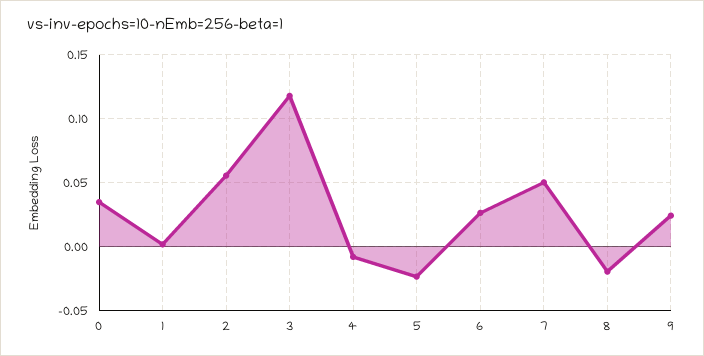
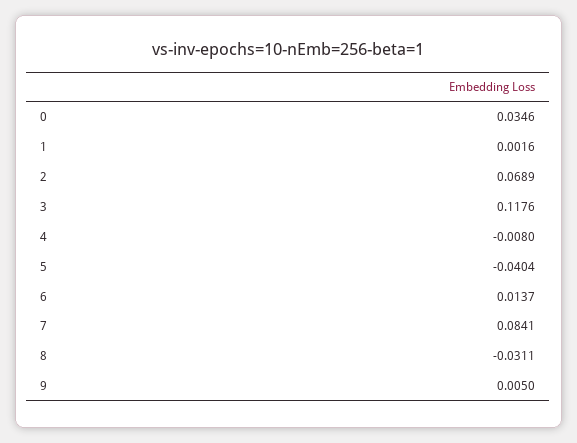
  {
    "0": 0.0346,
    "1": 0.0016,
-   "2": 0.055,
+   "2": 0.0689,
    "3": 0.1176,
    "4": -0.008,
-   "5": -0.025,
+   "5": -0.0404,
-   "6": 0.025,
+   "6": 0.0137,
-   "7": 0.05,
+   "7": 0.0841,
-   "8": -0.02,
+   "8": -0.0311,
-   "9": 0.025
+   "9": 0.005
  }

